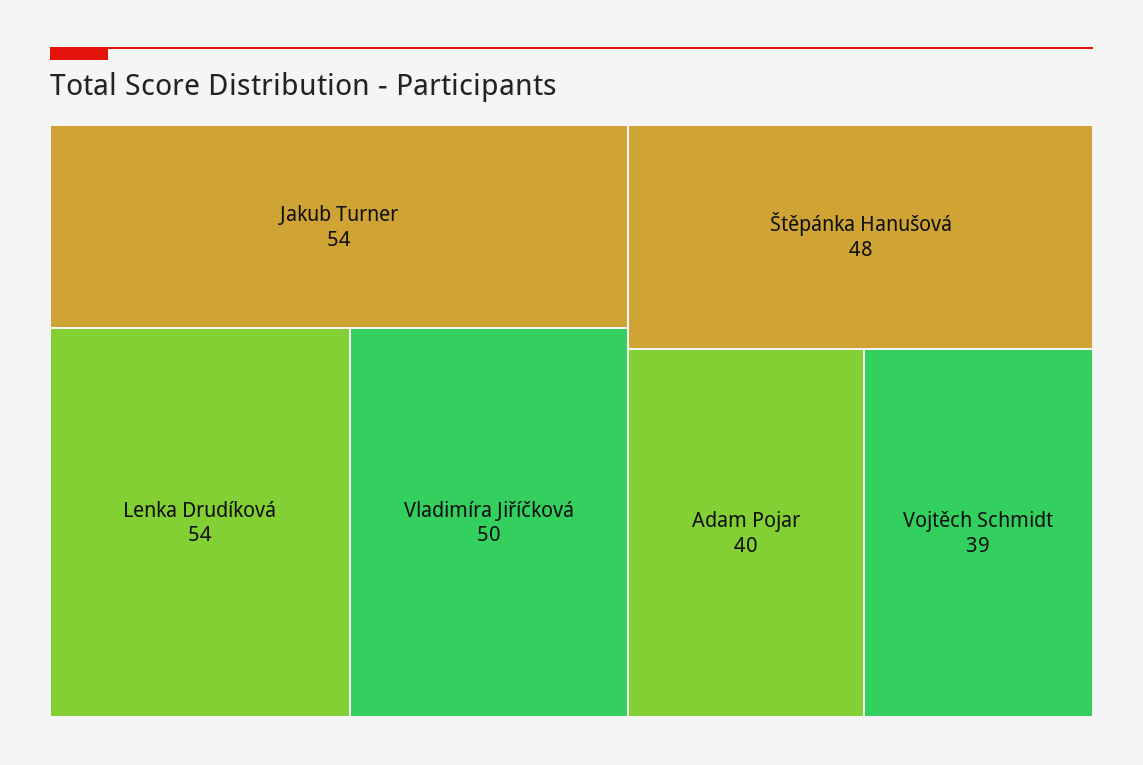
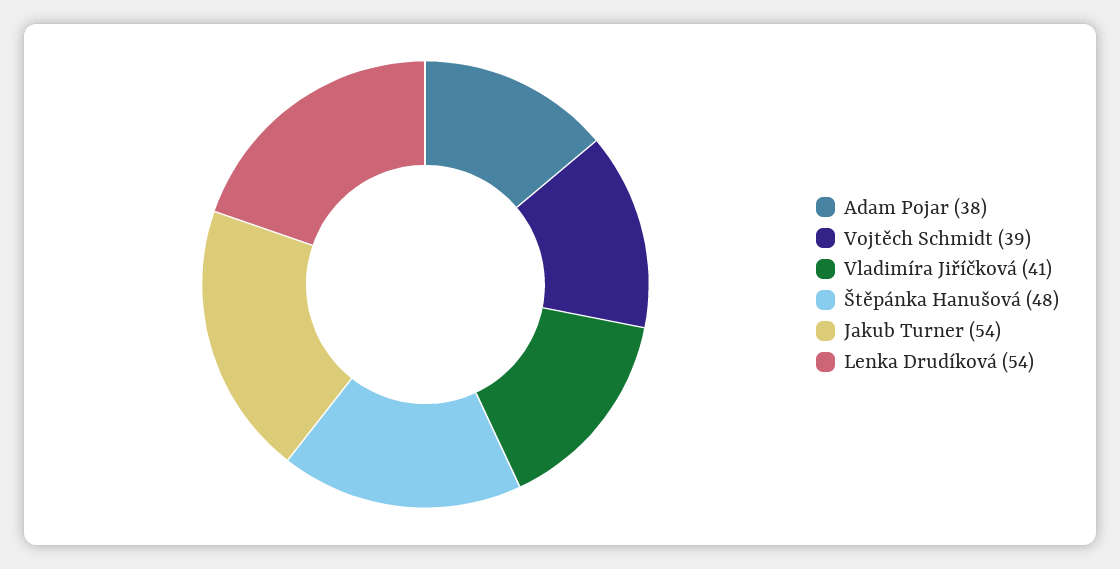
  {
    "Jakub Turner": 54,
    "Lenka Drudíková": 54,
-   "Vladimíra Jiříčková": 50,
+   "Vladimíra Jiříčková": 41,
    "Štěpánka Hanušová": 48,
-   "Adam Pojar": 40,
+   "Adam Pojar": 38,
    "Vojtěch Schmidt": 39
  }

